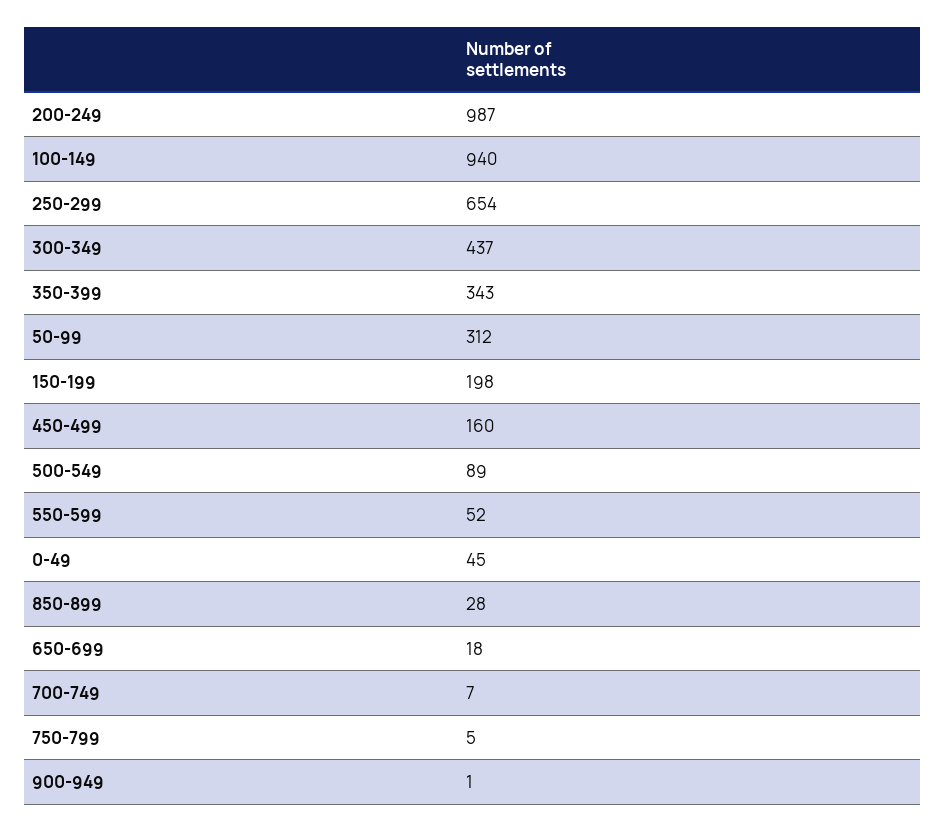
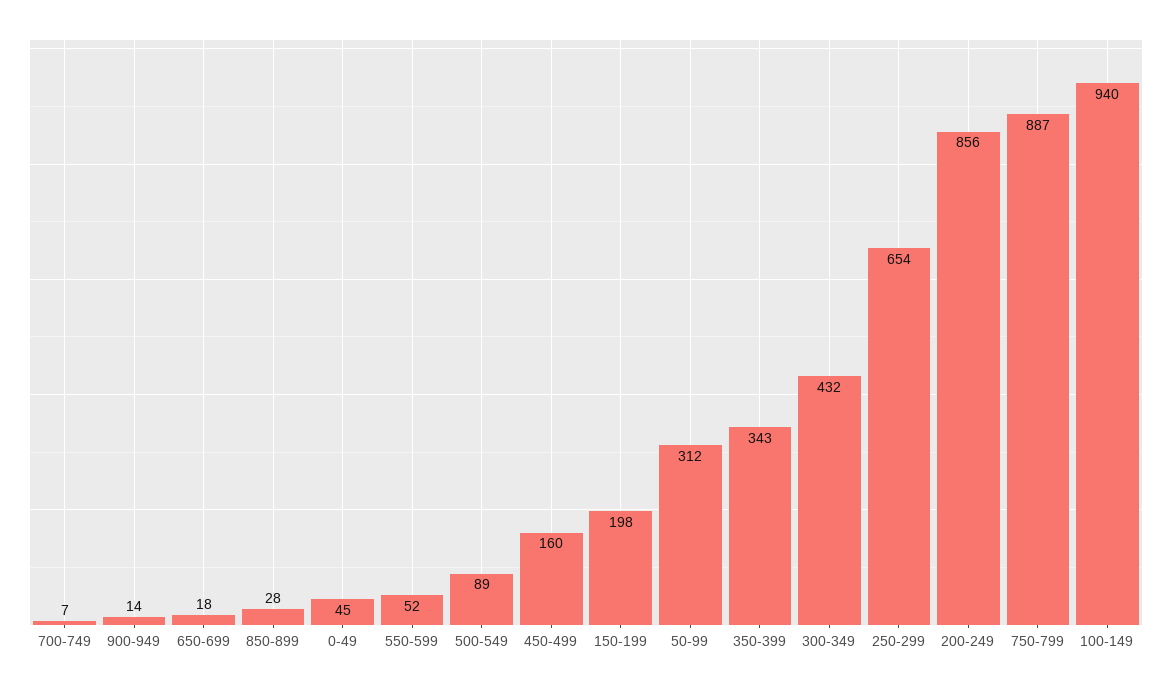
  {
-   "200-249": 987,
+   "200-249": 856,
    "100-149": 940,
    "250-299": 654,
-   "300-349": 437,
+   "300-349": 432,
    "350-399": 343,
    "50-99": 312,
    "150-199": 198,
    "450-499": 160,
    "500-549": 89,
    "550-599": 52,
    "0-49": 45,
    "850-899": 28,
    "650-699": 18,
    "700-749": 7,
-   "750-799": 5,
+   "750-799": 887,
-   "900-949": 1
+   "900-949": 14
  }

